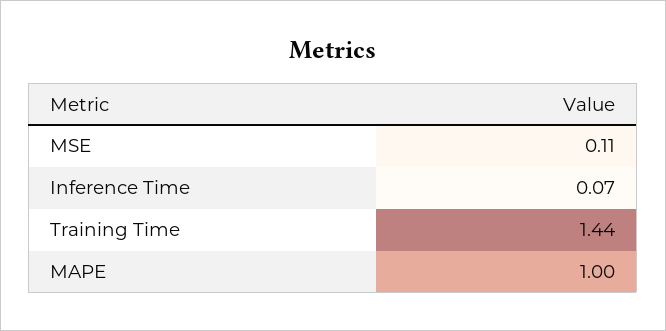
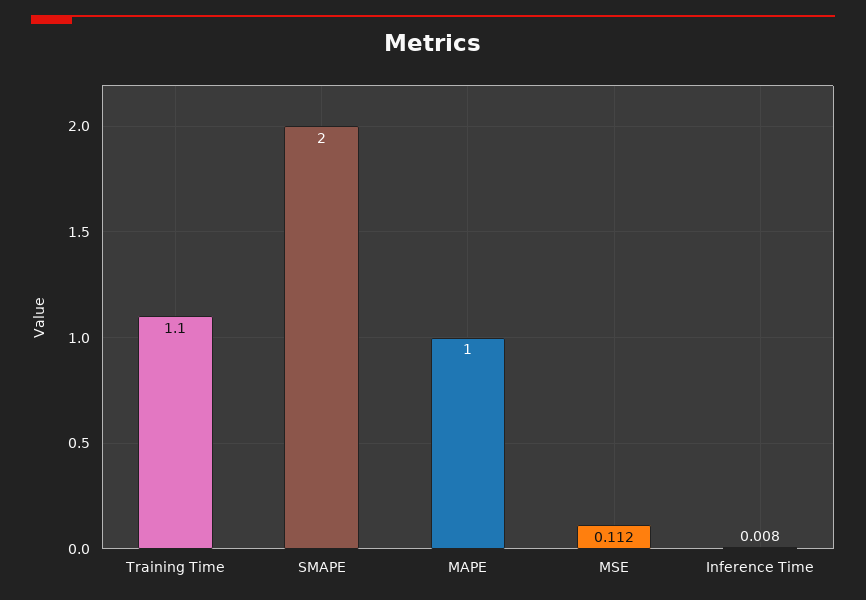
  {
    "MSE": 0.112,
-   "Inference Time": 0.07,
+   "Inference Time": 0.008,
-   "Training Time": 1.44,
+   "Training Time": 1.1,
-   "MAPE": 1
+   "MAPE": 1,
+   "SMAPE": 2
  }

